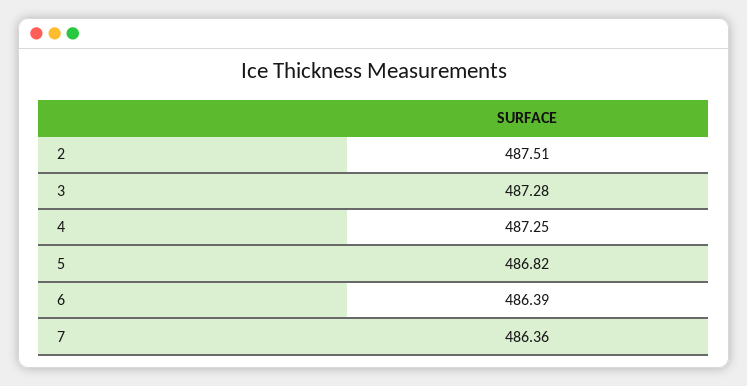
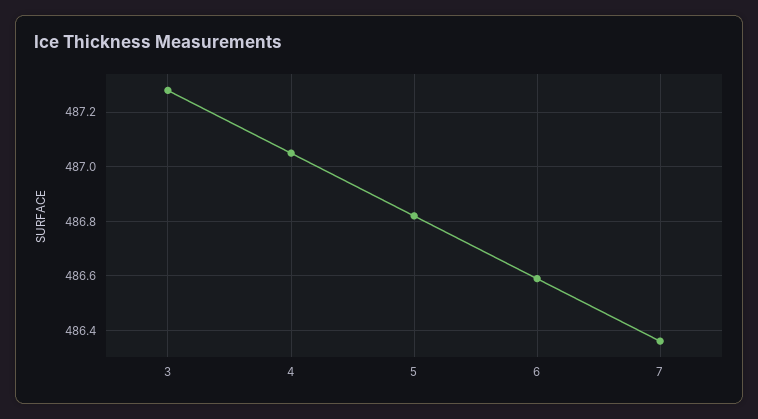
  {
-   "2": 487.51,
    "3": 487.28,
-   "4": 487.25,
+   "4": 487.05,
    "5": 486.82,
-   "6": 486.39,
+   "6": 486.6,
    "7": 486.36
  }

